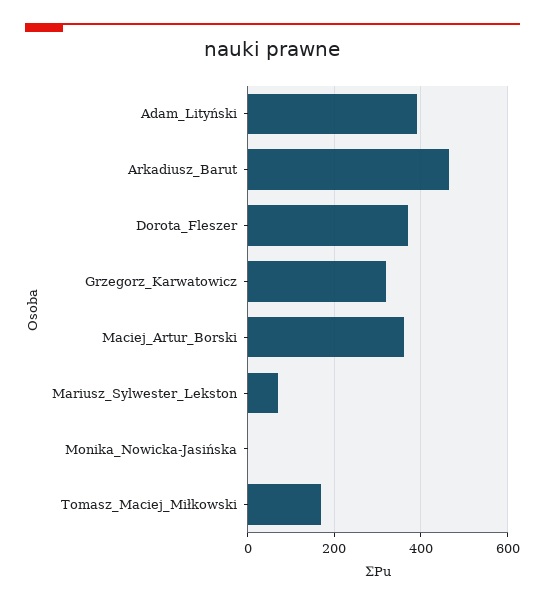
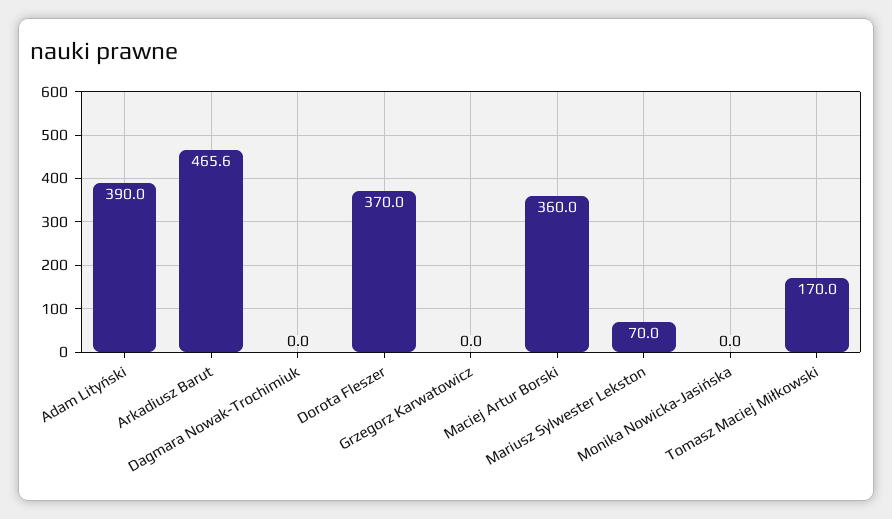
  {
    "Adam_Lityński": 390,
    "Arkadiusz_Barut": 465.6,
    "Dorota_Fleszer": 370,
-   "Grzegorz_Karwatowicz": 320,
+   "Grzegorz_Karwatowicz": 0,
    "Maciej_Artur_Borski": 360,
    "Mariusz_Sylwester_Lekston": 70,
    "Monika_Nowicka-Jasińska": 0,
-   "Tomasz_Maciej_Miłkowski": 170
+   "Tomasz_Maciej_Miłkowski": 170,
+   "Dagmara Nowak-Trochimiuk": 0
  }

